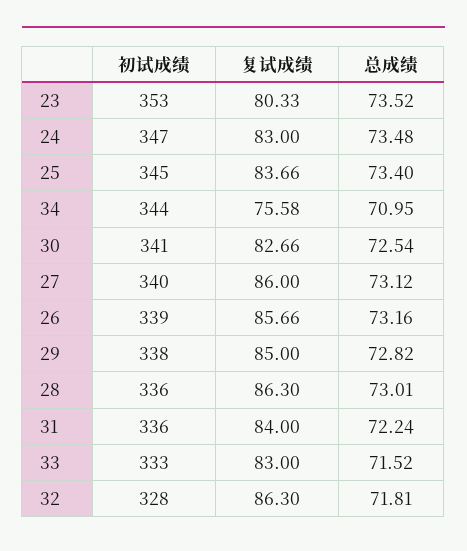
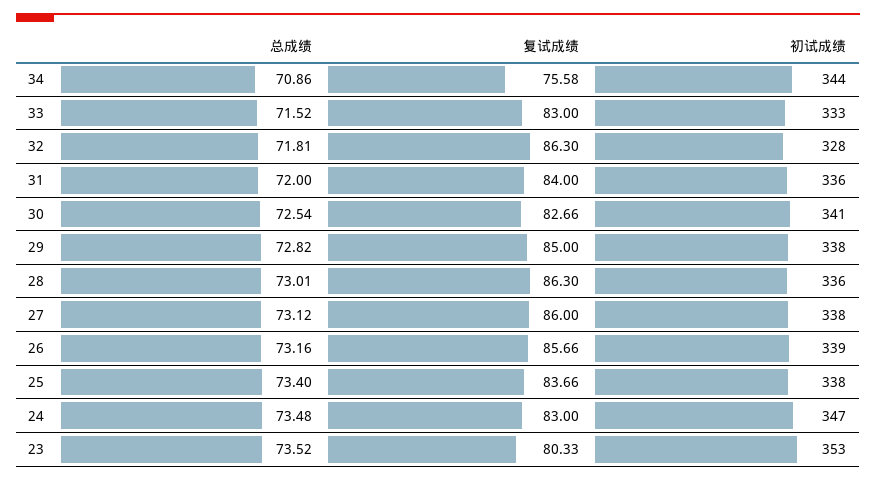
  {
    "初试成绩": {
      "23": 353,
      "24": 347,
-     "25": 345,
+     "25": 338,
      "34": 344,
      "30": 341,
-     "27": 340,
+     "27": 338,
      "26": 339,
      "29": 338,
      "28": 336,
      "31": 336,
      "33": 333,
      "32": 328
    },
    "复试成绩": {
      "23": 80.33,
      "24": 83,
      "25": 83.66,
      "34": 75.58,
      "30": 82.66,
      "27": 86,
      "26": 85.66,
      "29": 85,
      "28": 86.3,
      "31": 84,
      "33": 83,
      "32": 86.3
    },
    "总成绩": {
      "23": 73.52,
      "24": 73.48,
      "25": 73.4,
-     "34": 70.95,
+     "34": 70.86,
      "30": 72.54,
      "27": 73.12,
      "26": 73.16,
      "29": 72.82,
      "28": 73.01,
-     "31": 72.24,
+     "31": 72,
      "33": 71.52,
      "32": 71.81
    }
  }

